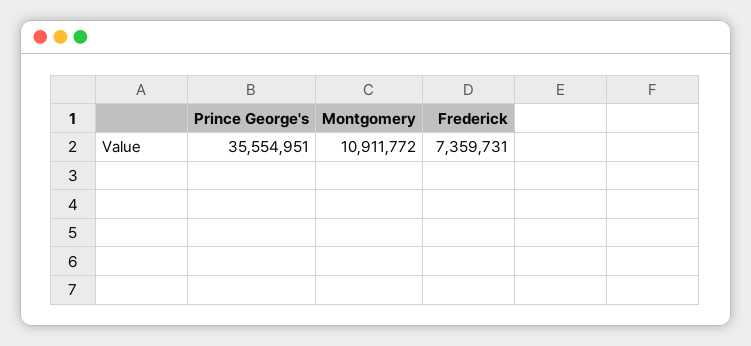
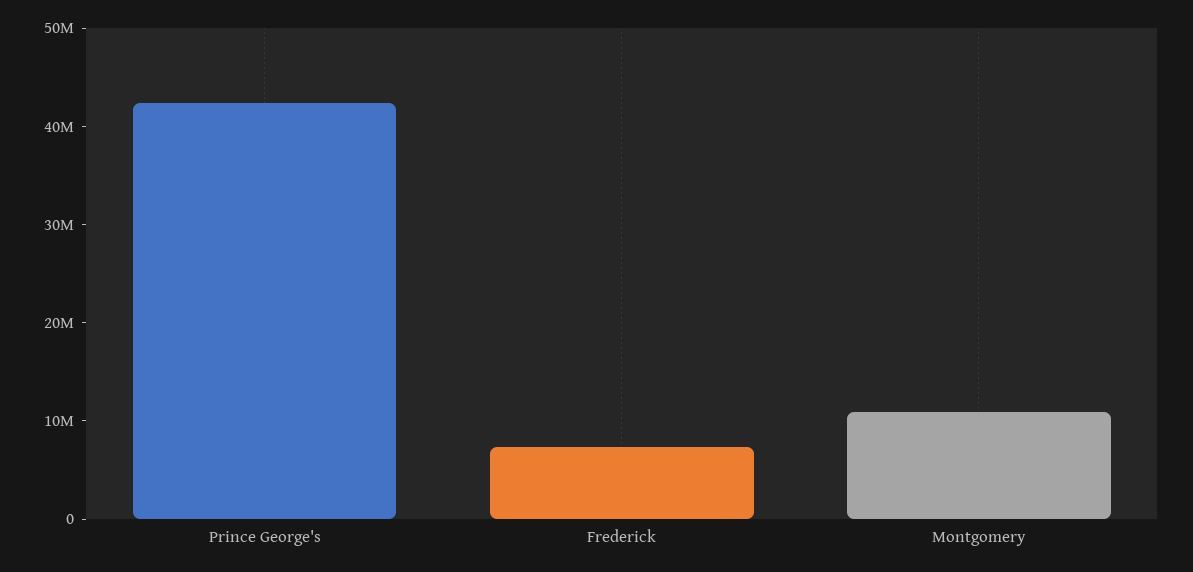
  {
-   "Prince George's": 35554951,
+   "Prince George's": 42000000,
    "Montgomery": 10911772,
    "Frederick": 7359731
  }

